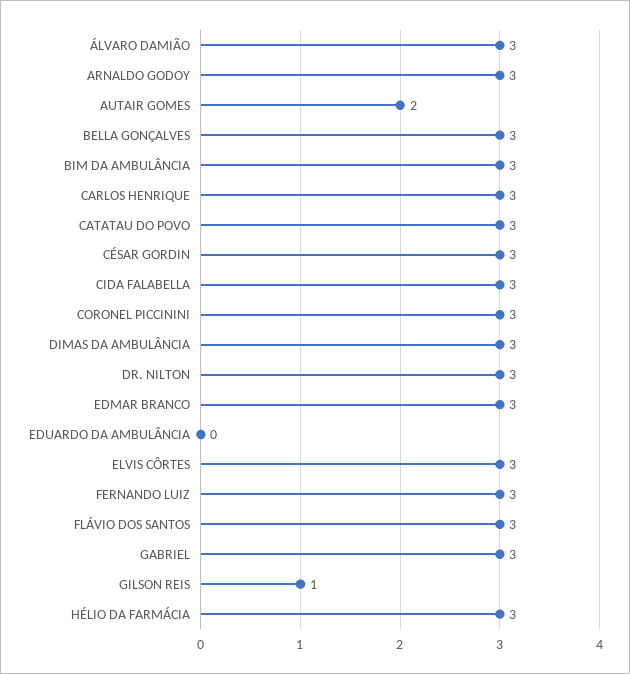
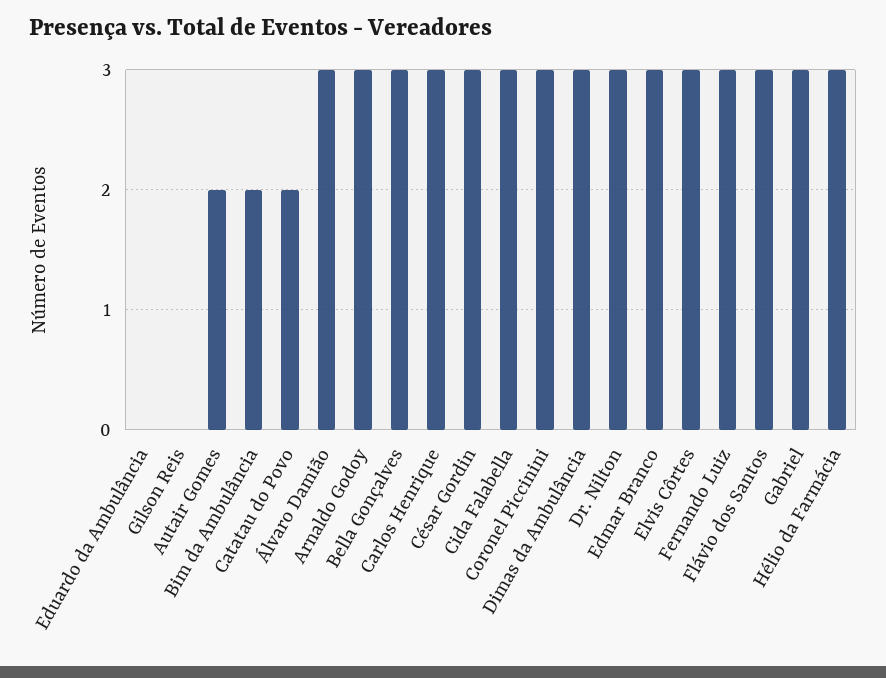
  {
    "ÁLVARO DAMIÃO": 3,
    "ARNALDO GODOY": 3,
    "AUTAIR GOMES": 2,
    "BELLA GONÇALVES": 3,
-   "BIM DA AMBULÂNCIA": 3,
+   "BIM DA AMBULÂNCIA": 2,
    "CARLOS HENRIQUE": 3,
-   "CATATAU DO POVO": 3,
+   "CATATAU DO POVO": 2,
    "CÉSAR GORDIN": 3,
    "CIDA FALABELLA": 3,
    "CORONEL PICCININI": 3,
    "DIMAS DA AMBULÂNCIA": 3,
    "DR. NILTON": 3,
    "EDMAR BRANCO": 3,
    "EDUARDO DA AMBULÂNCIA": 0,
    "ELVIS CÔRTES": 3,
    "FERNANDO LUIZ": 3,
    "FLÁVIO DOS SANTOS": 3,
    "GABRIEL": 3,
-   "GILSON REIS": 1,
+   "GILSON REIS": 0,
    "HÉLIO DA FARMÁCIA": 3
  }

